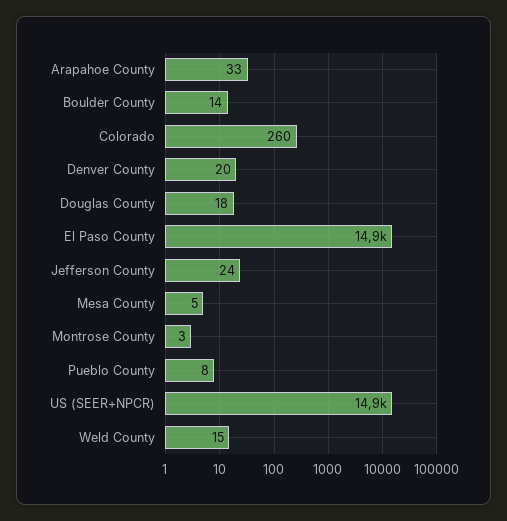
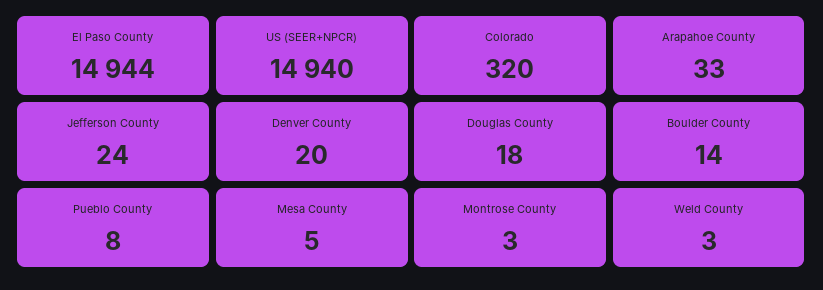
  {
    "Arapahoe County": 33,
    "Boulder County": 14,
-   "Colorado": 260,
+   "Colorado": 320,
    "Denver County": 20,
    "Douglas County": 18,
    "El Paso County": 14944,
    "Jefferson County": 24,
    "Mesa County": 5,
    "Montrose County": 3,
    "Pueblo County": 8,
    "US (SEER+NPCR)": 14940,
-   "Weld County": 15
+   "Weld County": 3
  }

